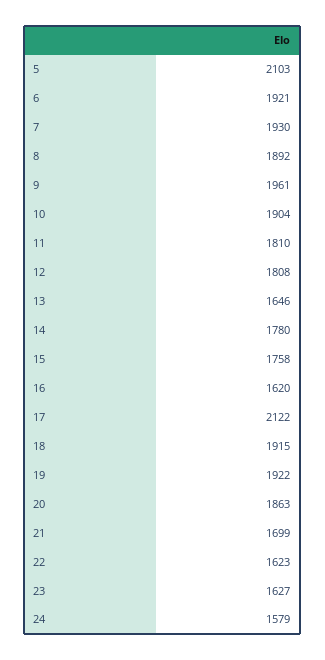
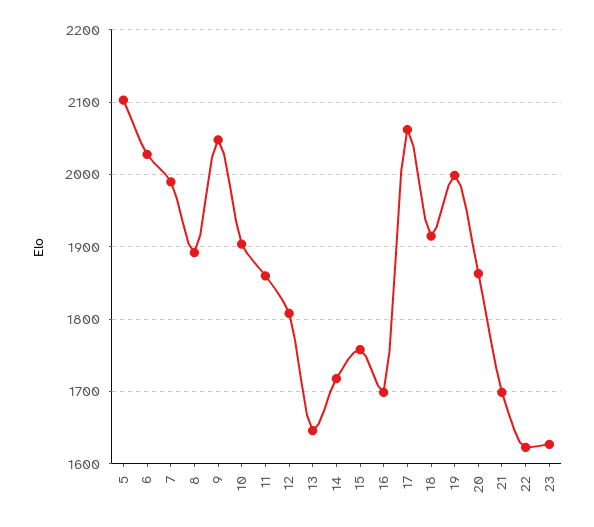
  {
    "5": 2103,
-   "6": 1921,
+   "6": 2030,
-   "7": 1930,
+   "7": 1990,
    "8": 1892,
-   "9": 1961,
+   "9": 2050,
    "10": 1904,
-   "11": 1810,
+   "11": 1860,
    "12": 1808,
    "13": 1646,
-   "14": 1780,
+   "14": 1720,
    "15": 1758,
-   "16": 1620,
+   "16": 1700,
-   "17": 2122,
+   "17": 2060,
    "18": 1915,
-   "19": 1922,
+   "19": 2000,
    "20": 1863,
    "21": 1699,
    "22": 1623,
-   "23": 1627,
+   "23": 1627
-   "24": 1579
  }

